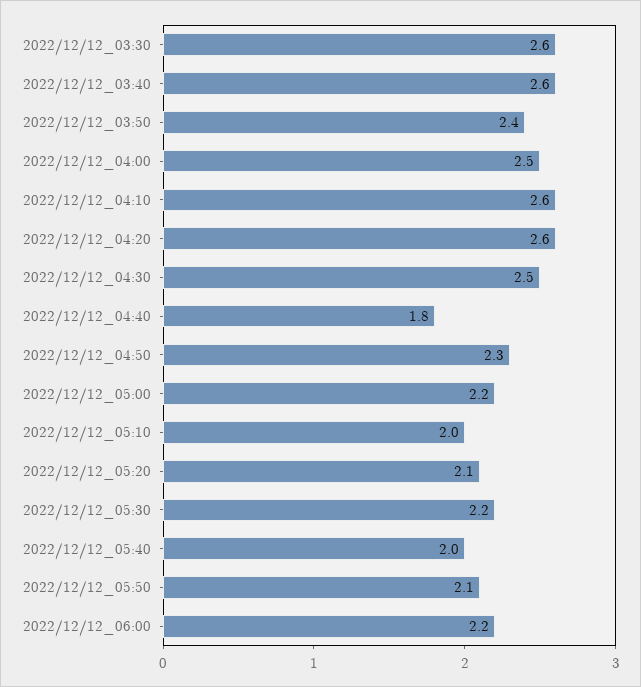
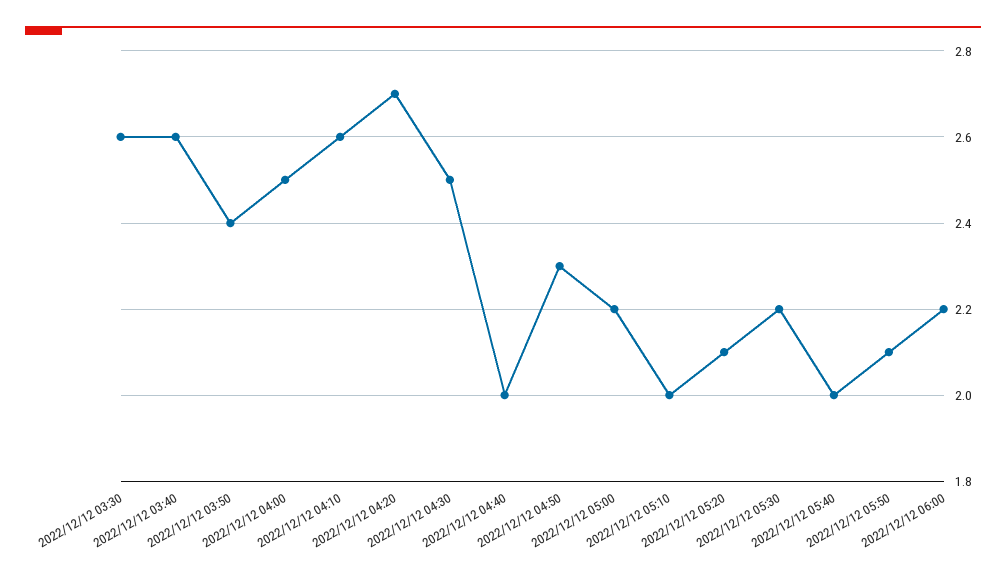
  {
    "2022/12/12_03:30": 2.6,
    "2022/12/12_03:40": 2.6,
    "2022/12/12_03:50": 2.4,
    "2022/12/12_04:00": 2.5,
    "2022/12/12_04:10": 2.6,
-   "2022/12/12_04:20": 2.6,
+   "2022/12/12_04:20": 2.7,
    "2022/12/12_04:30": 2.5,
-   "2022/12/12_04:40": 1.8,
+   "2022/12/12_04:40": 2,
    "2022/12/12_04:50": 2.3,
    "2022/12/12_05:00": 2.2,
    "2022/12/12_05:10": 2,
    "2022/12/12_05:20": 2.1,
    "2022/12/12_05:30": 2.2,
    "2022/12/12_05:40": 2,
    "2022/12/12_05:50": 2.1,
    "2022/12/12_06:00": 2.2
  }

